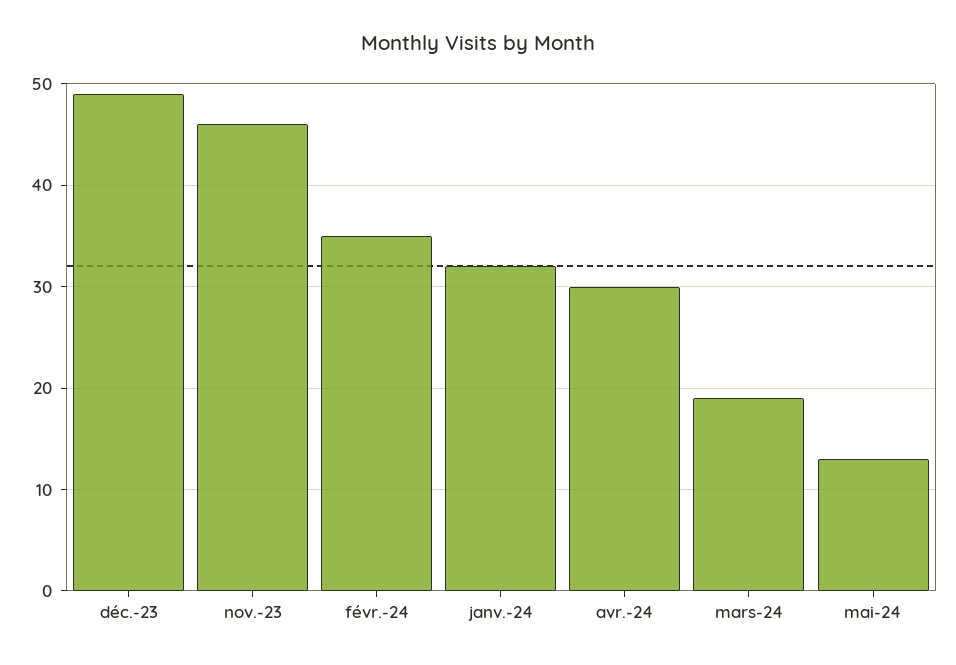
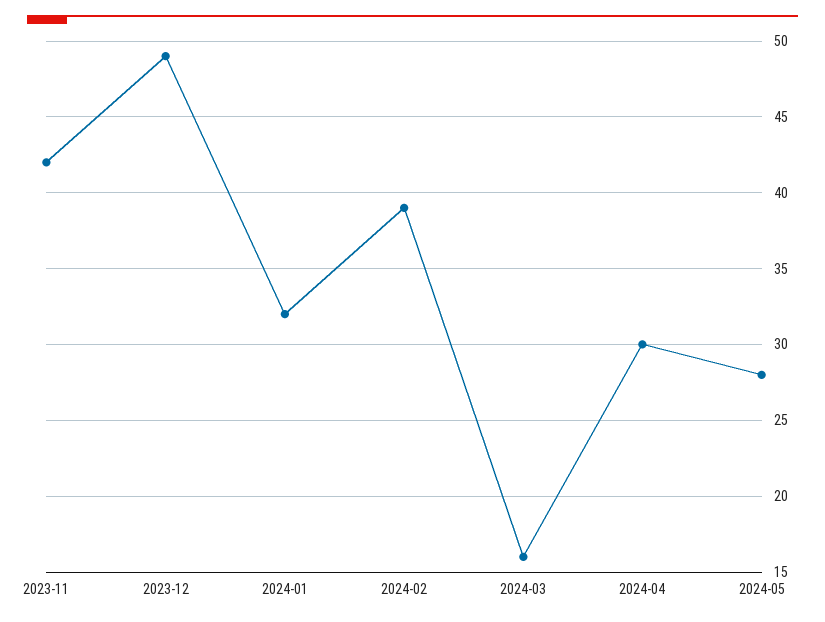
  {
    "déc.-23": 49,
-   "nov.-23": 46,
+   "nov.-23": 42,
-   "févr.-24": 35,
+   "févr.-24": 39,
    "janv.-24": 32,
    "avr.-24": 30,
-   "mars-24": 19,
+   "mars-24": 16,
-   "mai-24": 13
+   "mai-24": 28
  }

